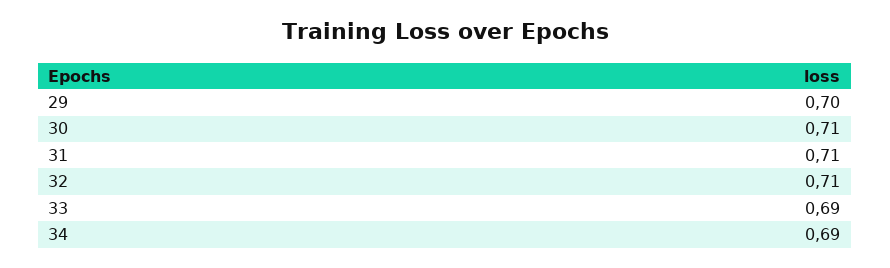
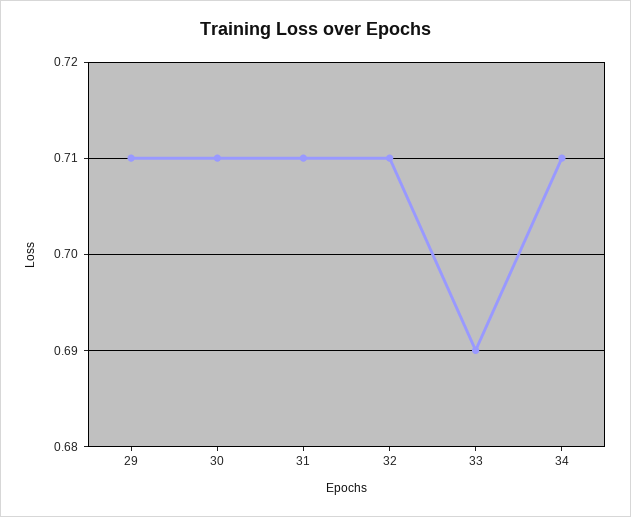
  {
-   "29": 0.7,
+   "29": 0.71,
    "30": 0.71,
    "31": 0.71,
    "32": 0.71,
    "33": 0.69,
-   "34": 0.69
+   "34": 0.71
  }

